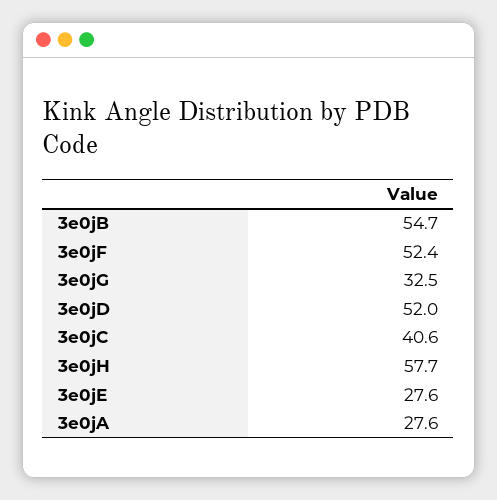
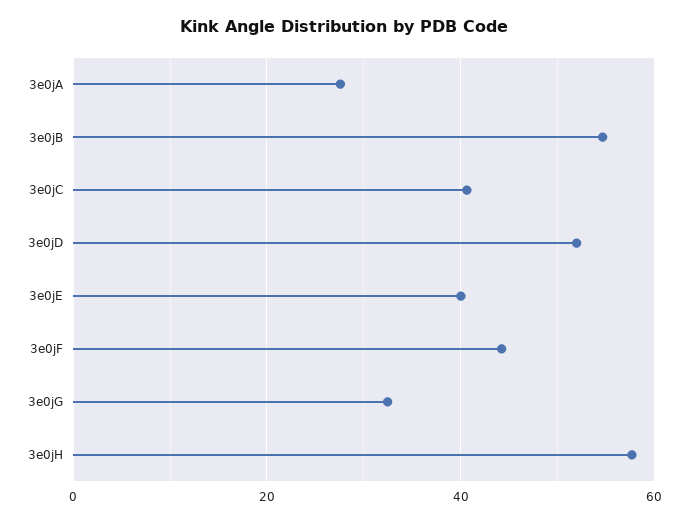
  {
    "3e0jB": 54.7,
-   "3e0jF": 52.4,
+   "3e0jF": 44,
    "3e0jG": 32.5,
    "3e0jD": 52,
    "3e0jC": 40.6,
    "3e0jH": 57.7,
-   "3e0jE": 27.6,
+   "3e0jE": 40,
    "3e0jA": 27.6
  }

